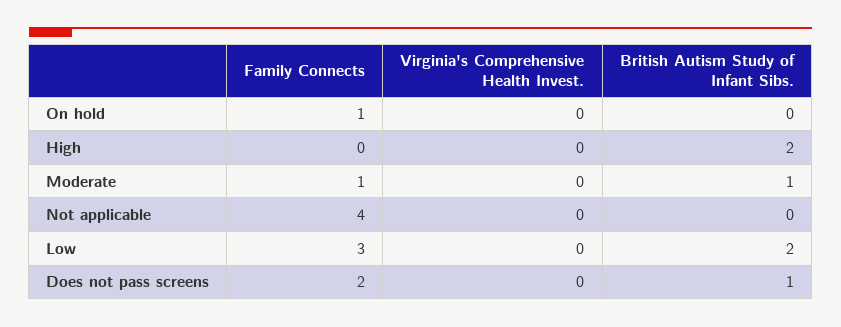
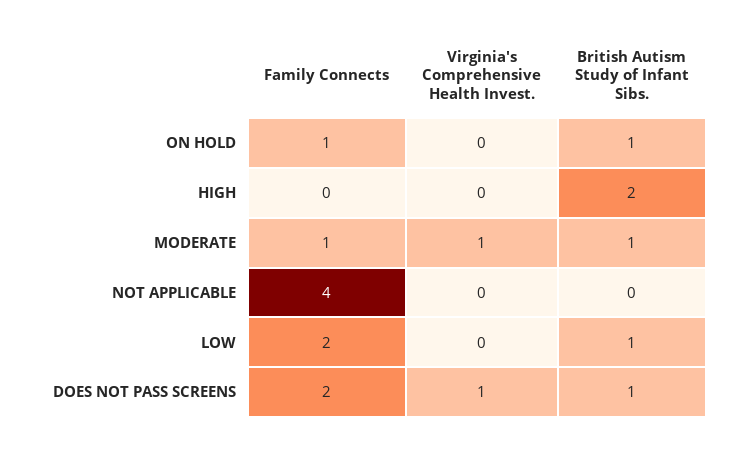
  {
    "Family Connects": {
      "On hold": 1,
      "High": 0,
      "Moderate": 1,
      "Not applicable": 4,
-     "Low": 3,
+     "Low": 2,
      "Does not pass screens": 2
    },
    "Virginia's Comprehensive Health Invest.": {
      "On hold": 0,
      "High": 0,
-     "Moderate": 0,
+     "Moderate": 1,
      "Not applicable": 0,
      "Low": 0,
-     "Does not pass screens": 0
+     "Does not pass screens": 1
    },
    "British Autism Study of Infant Sibs.": {
-     "On hold": 0,
+     "On hold": 1,
      "High": 2,
      "Moderate": 1,
      "Not applicable": 0,
-     "Low": 2,
+     "Low": 1,
      "Does not pass screens": 1
    }
  }

